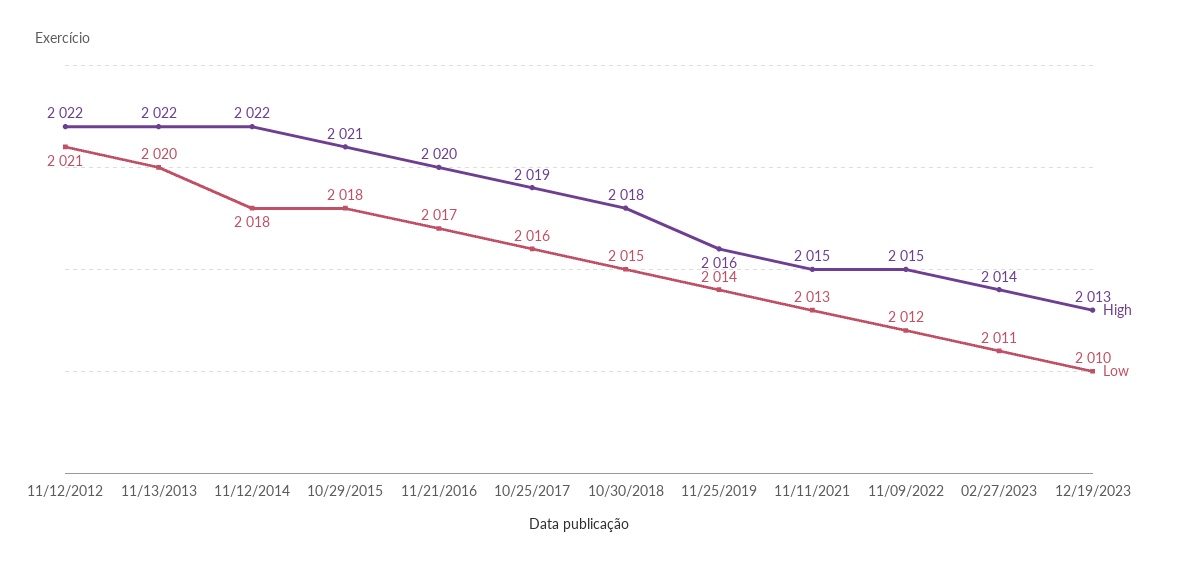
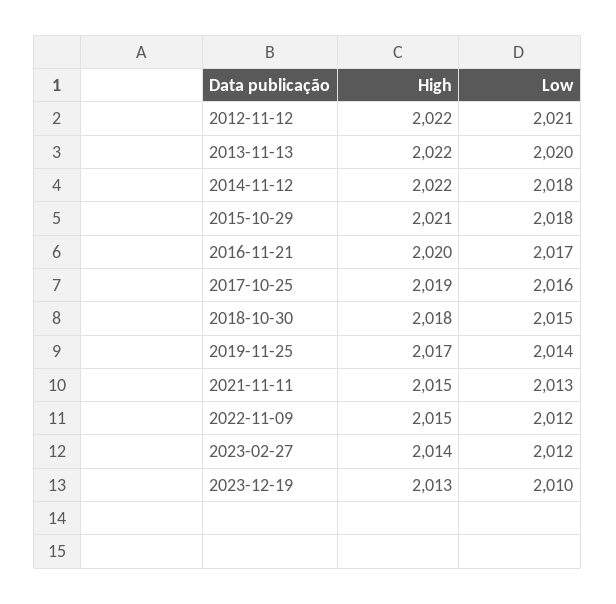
  {
    "High": {
      "11/12/2012": 2022,
      "11/13/2013": 2022,
      "11/12/2014": 2022,
      "10/29/2015": 2021,
      "11/21/2016": 2020,
      "10/25/2017": 2019,
      "10/30/2018": 2018,
-     "11/25/2019": 2016,
+     "11/25/2019": 2017,
      "11/11/2021": 2015,
      "11/09/2022": 2015,
      "02/27/2023": 2014,
      "12/19/2023": 2013
    },
    "Low": {
      "11/12/2012": 2021,
      "11/13/2013": 2020,
      "11/12/2014": 2018,
      "10/29/2015": 2018,
      "11/21/2016": 2017,
      "10/25/2017": 2016,
      "10/30/2018": 2015,
      "11/25/2019": 2014,
      "11/11/2021": 2013,
      "11/09/2022": 2012,
-     "02/27/2023": 2011,
+     "02/27/2023": 2012,
      "12/19/2023": 2010
    }
  }

